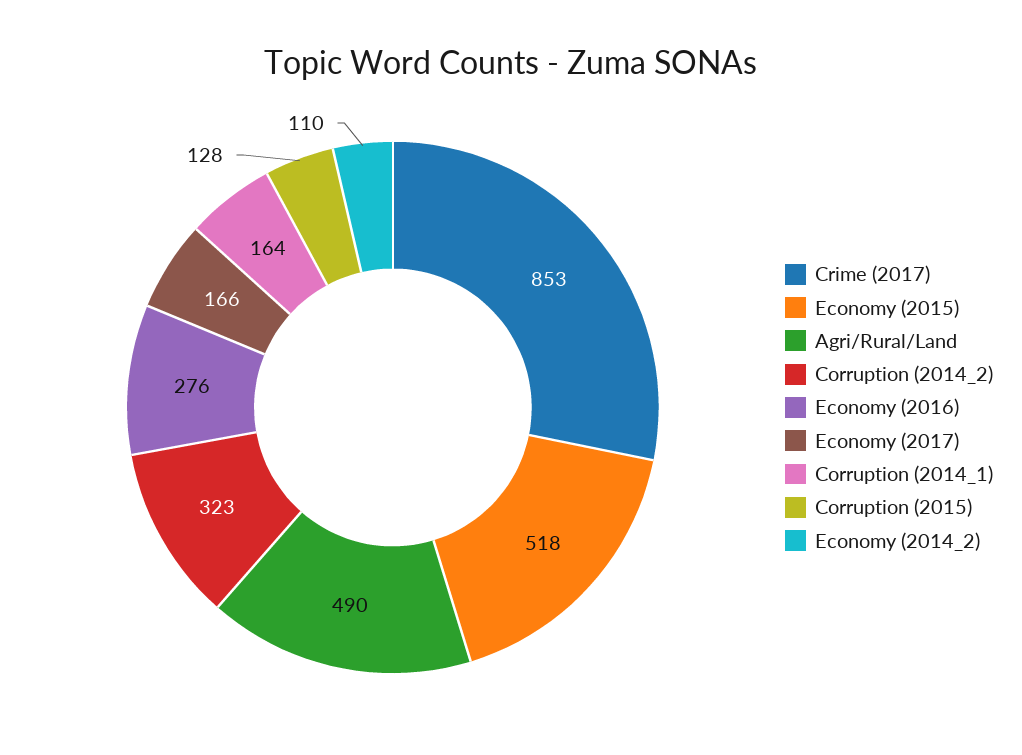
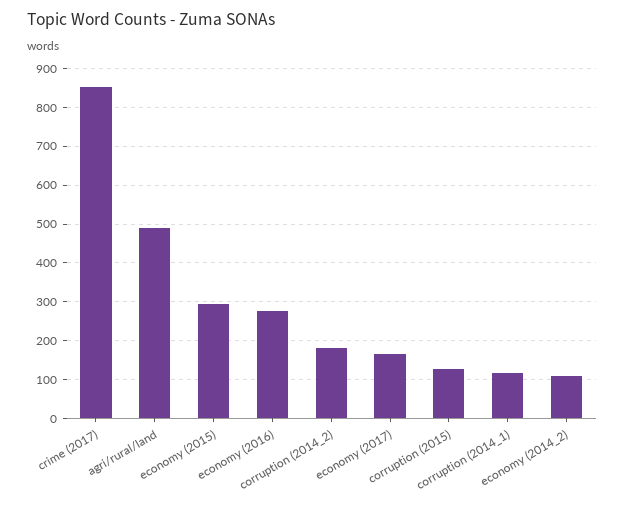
  {
    "Crime (2017)": 853,
-   "Economy (2015)": 518,
+   "Economy (2015)": 300,
    "Agri/Rural/Land": 490,
-   "Corruption (2014_2)": 323,
+   "Corruption (2014_2)": 180,
    "Economy (2016)": 276,
    "Economy (2017)": 166,
-   "Corruption (2014_1)": 164,
+   "Corruption (2014_1)": 120,
    "Corruption (2015)": 128,
    "Economy (2014_2)": 110
  }

